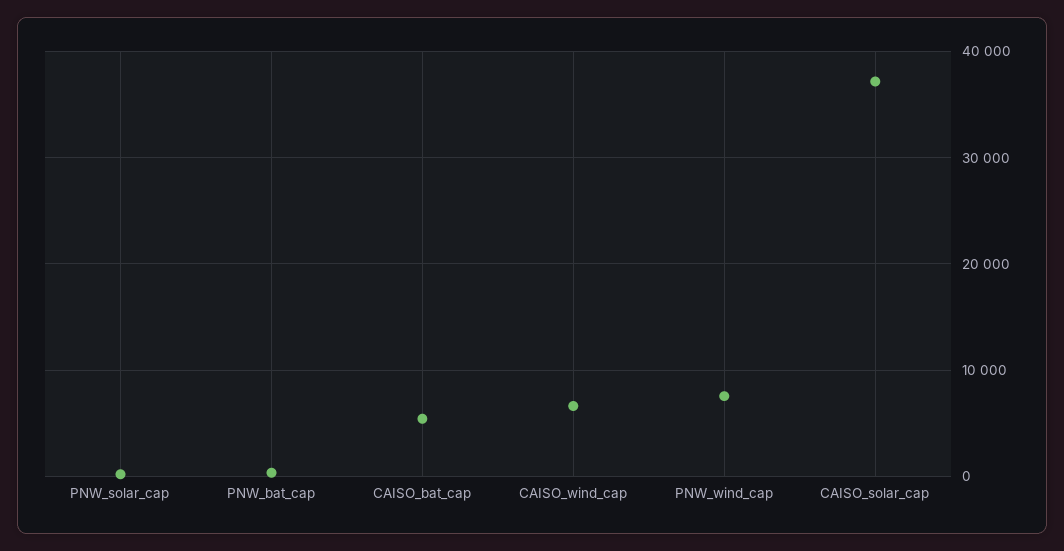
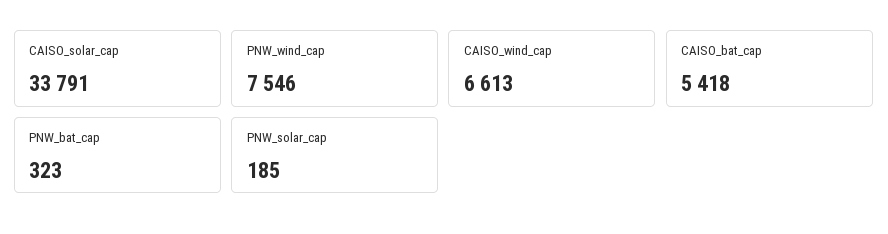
  {
    "PNW_solar_cap": 185,
    "PNW_bat_cap": 323,
    "CAISO_bat_cap": 5418,
    "CAISO_wind_cap": 6613,
    "PNW_wind_cap": 7546,
-   "CAISO_solar_cap": 37000
+   "CAISO_solar_cap": 33791
  }

